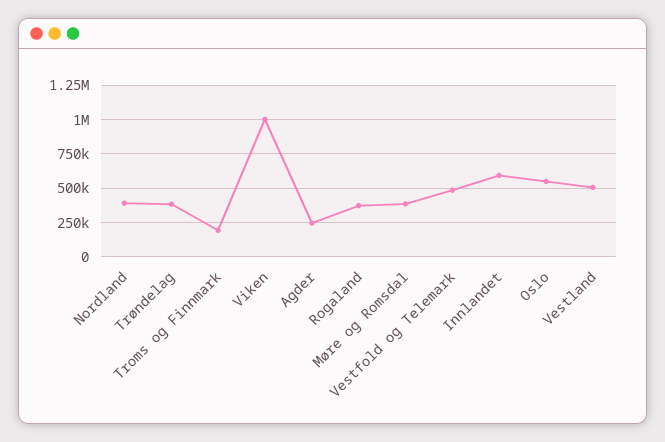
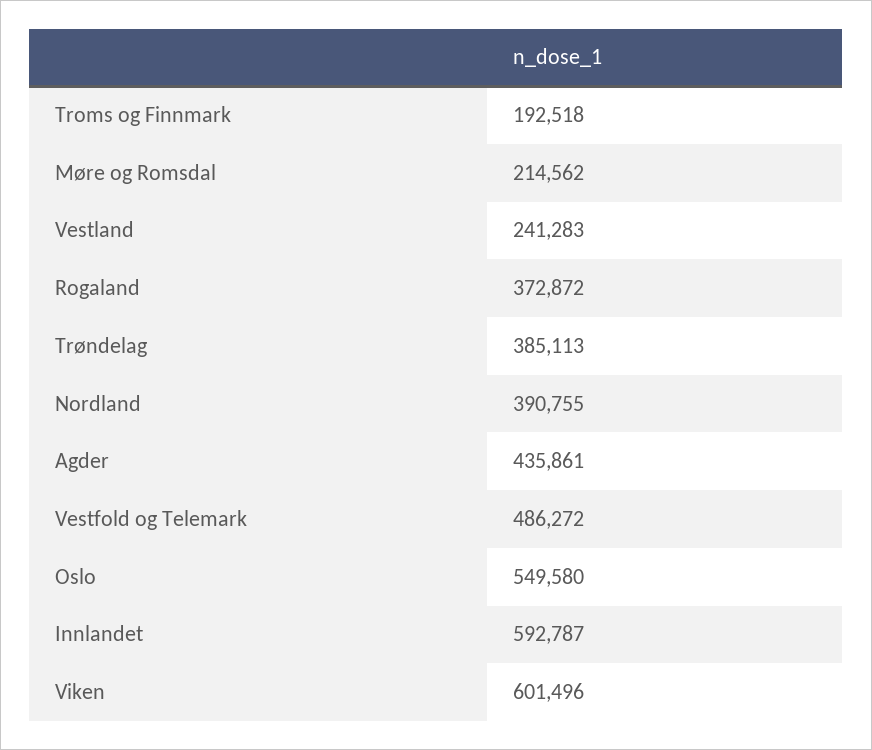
  {
    "Nordland": 390755,
    "Trøndelag": 385113,
    "Troms og Finnmark": 192518,
-   "Viken": 1000000,
+   "Viken": 601496,
-   "Agder": 250000,
+   "Agder": 435861,
    "Rogaland": 372872,
-   "Møre og Romsdal": 400000,
+   "Møre og Romsdal": 214562,
    "Vestfold og Telemark": 486272,
    "Innlandet": 592787,
    "Oslo": 549580,
-   "Vestland": 500000
+   "Vestland": 241283
  }

